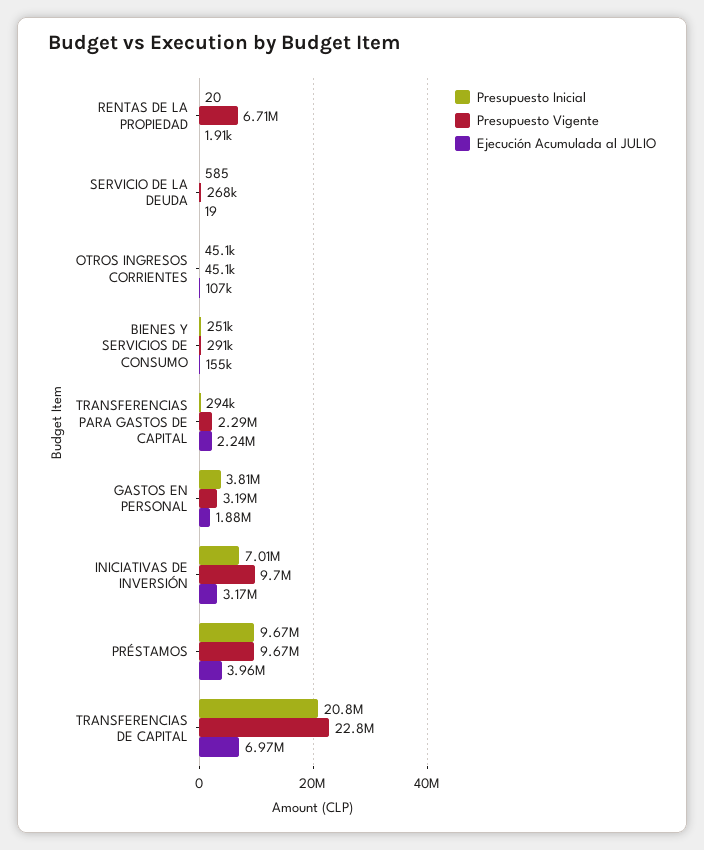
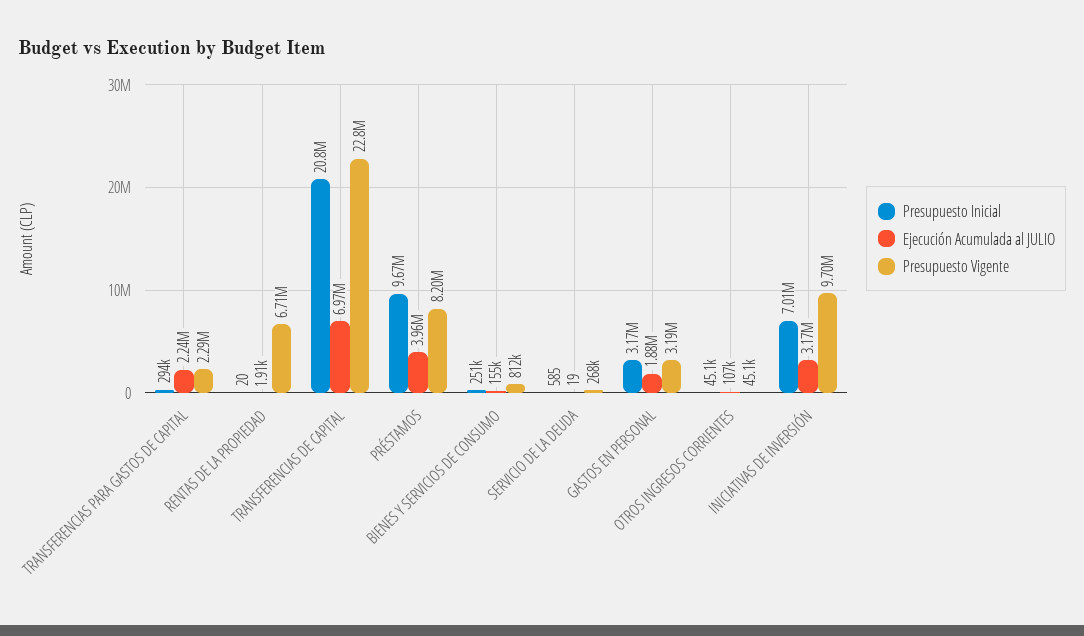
  {
    "Presupuesto Inicial": {
      "RENTAS DE LA PROPIEDAD": 20,
      "SERVICIO DE LA DEUDA": 585,
      "OTROS INGRESOS CORRIENTES": 45100,
      "BIENES Y SERVICIOS DE CONSUMO": 251000,
      "TRANSFERENCIAS PARA GASTOS DE CAPITAL": 294000,
-     "GASTOS EN PERSONAL": 3810000,
+     "GASTOS EN PERSONAL": 3170000,
      "INICIATIVAS DE INVERSIÓN": 7010000,
      "PRÉSTAMOS": 9670000,
      "TRANSFERENCIAS DE CAPITAL": 20800000
    },
    "Presupuesto Vigente": {
      "RENTAS DE LA PROPIEDAD": 6710000,
      "SERVICIO DE LA DEUDA": 268000,
      "OTROS INGRESOS CORRIENTES": 45100,
-     "BIENES Y SERVICIOS DE CONSUMO": 291000,
+     "BIENES Y SERVICIOS DE CONSUMO": 812000,
      "TRANSFERENCIAS PARA GASTOS DE CAPITAL": 2290000,
      "GASTOS EN PERSONAL": 3190000,
      "INICIATIVAS DE INVERSIÓN": 9700000,
-     "PRÉSTAMOS": 9670000,
+     "PRÉSTAMOS": 8200000,
      "TRANSFERENCIAS DE CAPITAL": 22800000
    },
    "Ejecución Acumulada al JULIO": {
      "RENTAS DE LA PROPIEDAD": 1910,
      "SERVICIO DE LA DEUDA": 19,
      "OTROS INGRESOS CORRIENTES": 107000,
      "BIENES Y SERVICIOS DE CONSUMO": 155000,
      "TRANSFERENCIAS PARA GASTOS DE CAPITAL": 2240000,
      "GASTOS EN PERSONAL": 1880000,
      "INICIATIVAS DE INVERSIÓN": 3170000,
      "PRÉSTAMOS": 3960000,
      "TRANSFERENCIAS DE CAPITAL": 6970000
    }
  }

